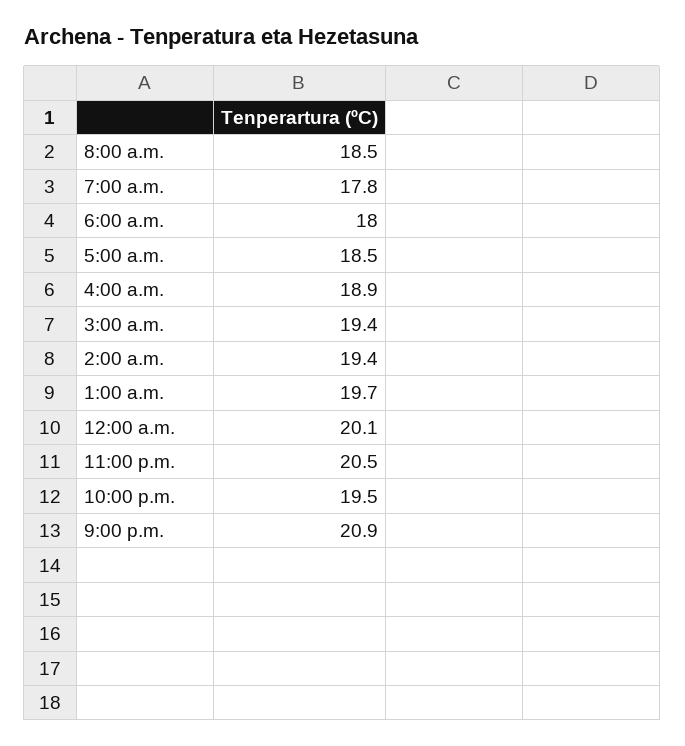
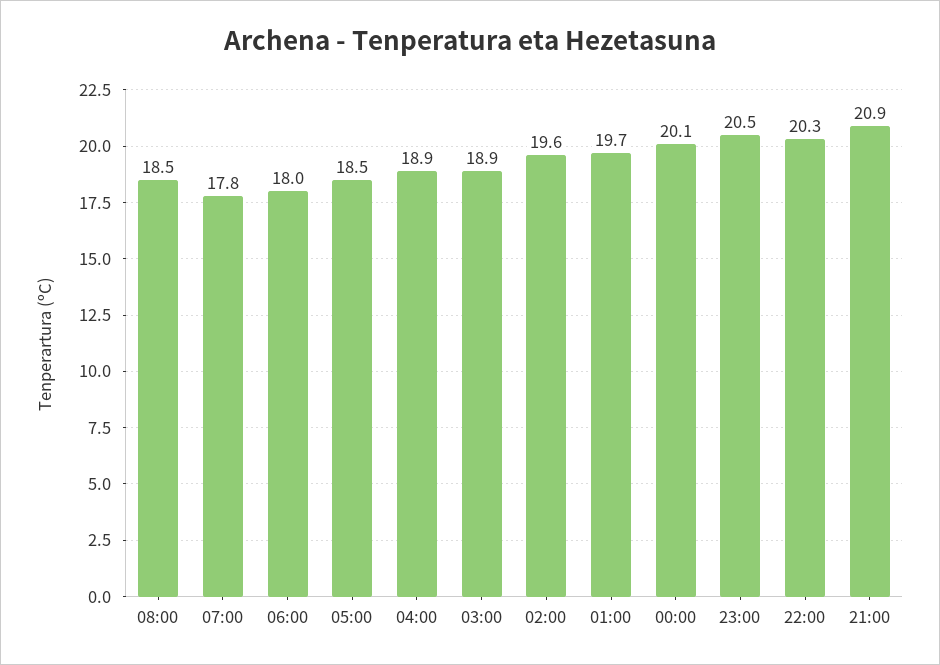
  {
    "8:00 a.m.": 18.5,
    "7:00 a.m.": 17.8,
    "6:00 a.m.": 18,
    "5:00 a.m.": 18.5,
    "4:00 a.m.": 18.9,
-   "3:00 a.m.": 19.4,
+   "3:00 a.m.": 18.9,
-   "2:00 a.m.": 19.4,
+   "2:00 a.m.": 19.6,
    "1:00 a.m.": 19.7,
    "12:00 a.m.": 20.1,
    "11:00 p.m.": 20.5,
-   "10:00 p.m.": 19.5,
+   "10:00 p.m.": 20.3,
    "9:00 p.m.": 20.9
  }

